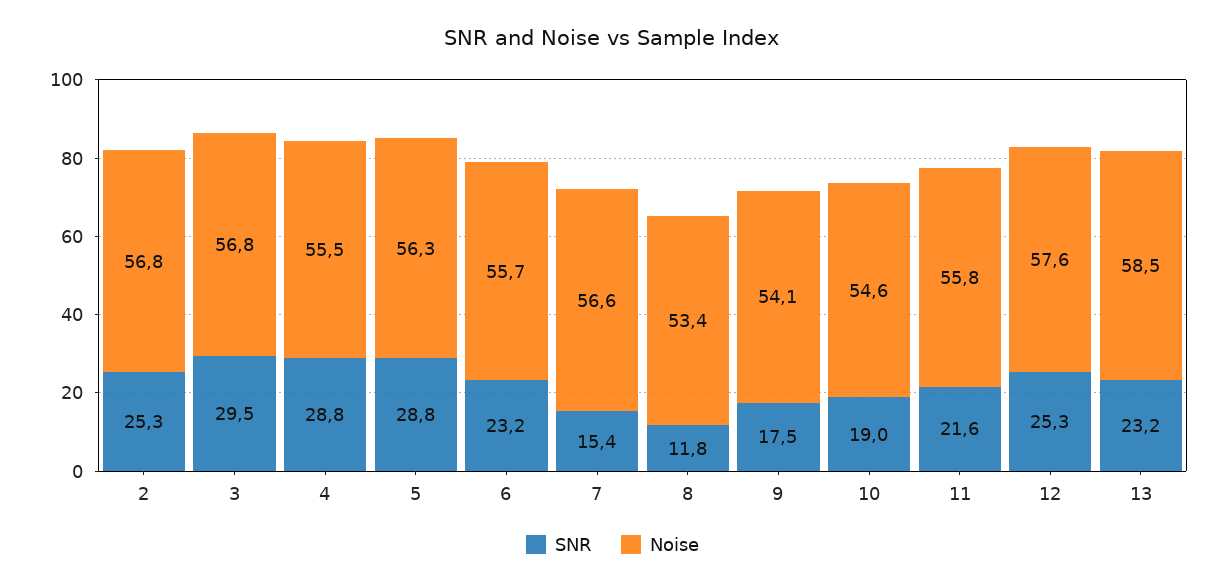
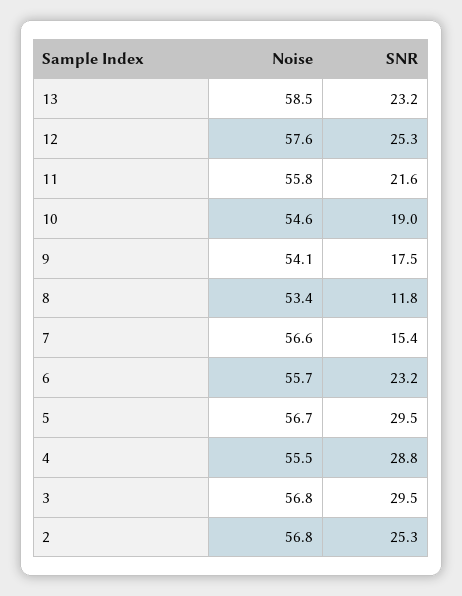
  {
    "SNR": {
      "2": 25.3,
      "3": 29.5,
      "4": 28.8,
-     "5": 28.8,
+     "5": 29.5,
      "6": 23.2,
      "7": 15.4,
      "8": 11.8,
      "9": 17.5,
      "10": 19,
      "11": 21.6,
      "12": 25.3,
      "13": 23.2
    },
    "Noise": {
      "2": 56.8,
      "3": 56.8,
      "4": 55.5,
-     "5": 56.3,
+     "5": 56.7,
      "6": 55.7,
      "7": 56.6,
      "8": 53.4,
      "9": 54.1,
      "10": 54.6,
      "11": 55.8,
      "12": 57.6,
      "13": 58.5
    }
  }

